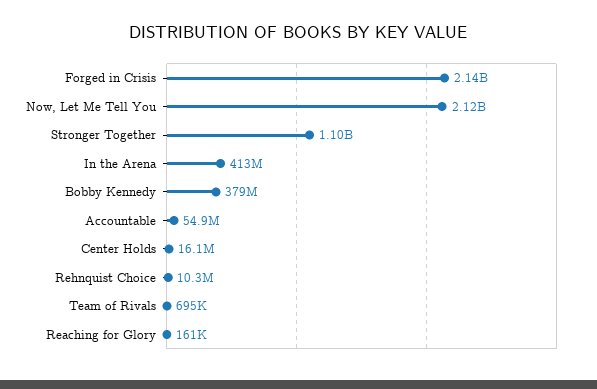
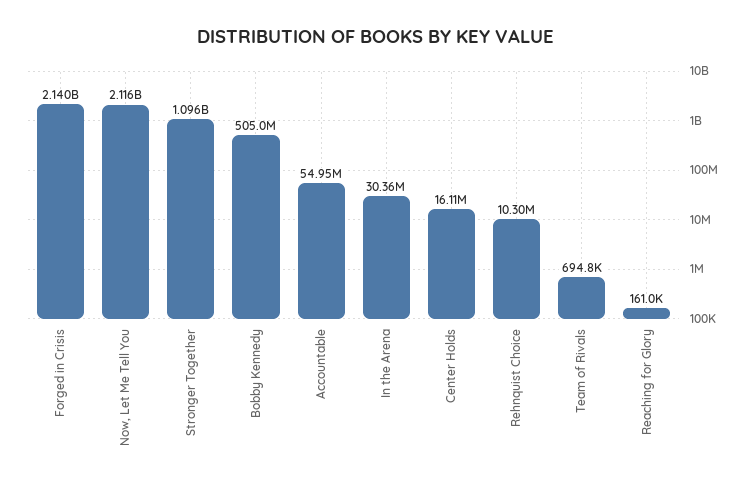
  {
    "Forged in Crisis": 2140000000,
    "Now, Let Me Tell You": 2116000000,
    "Stronger Together": 1096000000,
-   "In the Arena": 413000000,
+   "In the Arena": 30360000,
-   "Bobby Kennedy": 379000000,
+   "Bobby Kennedy": 505000000,
    "Accountable": 54950000,
    "Center Holds": 16110000,
    "Rehnquist Choice": 10300000,
    "Team of Rivals": 694800,
    "Reaching for Glory": 161000
  }

